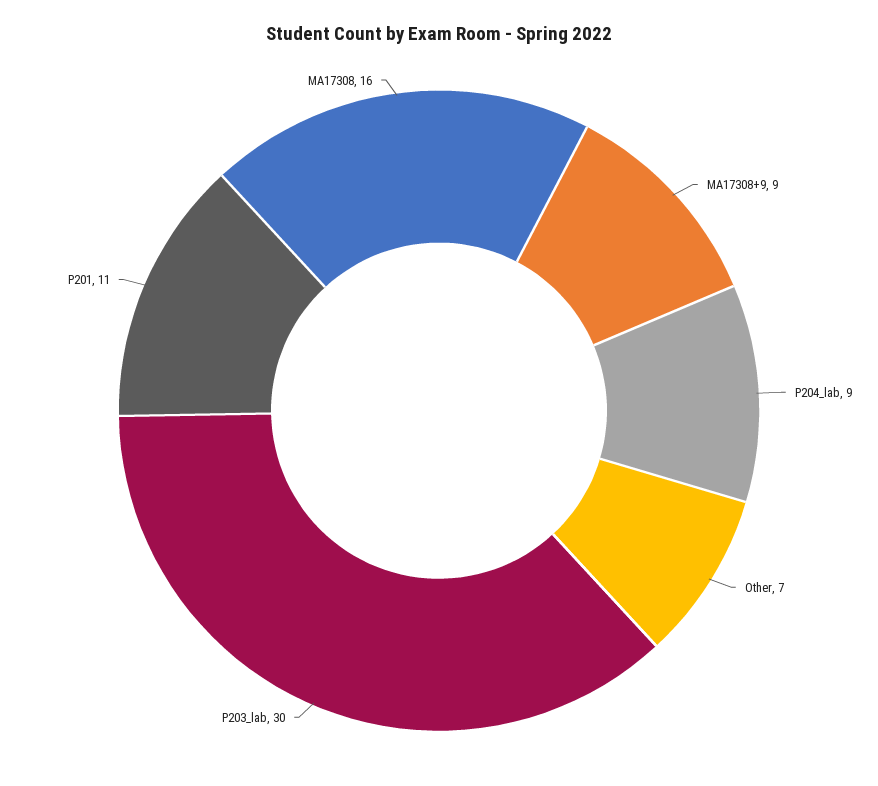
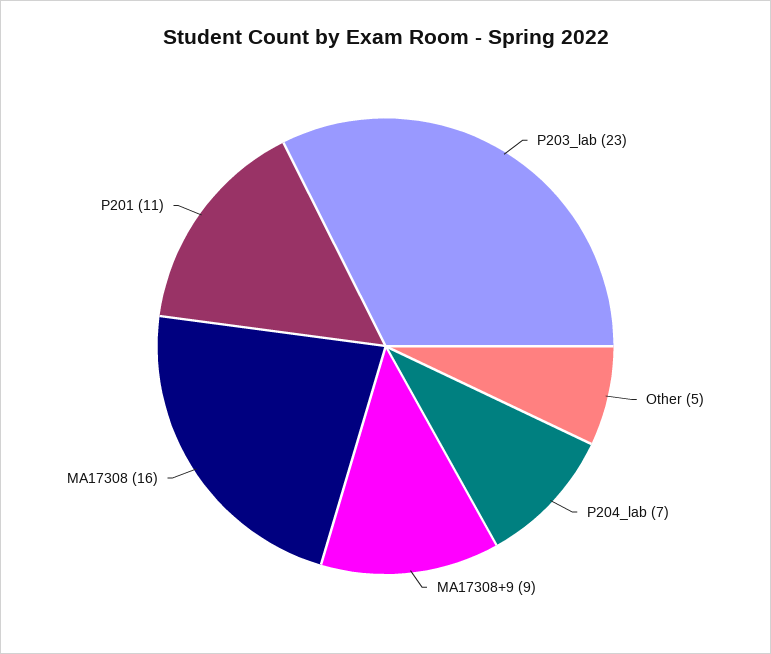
  {
    "MA17308+9": 9,
-   "P204_lab": 9,
+   "P204_lab": 7,
-   "Other": 7,
+   "Other": 5,
-   "P203_lab": 30,
+   "P203_lab": 23,
    "P201": 11,
    "MA17308": 16
  }

